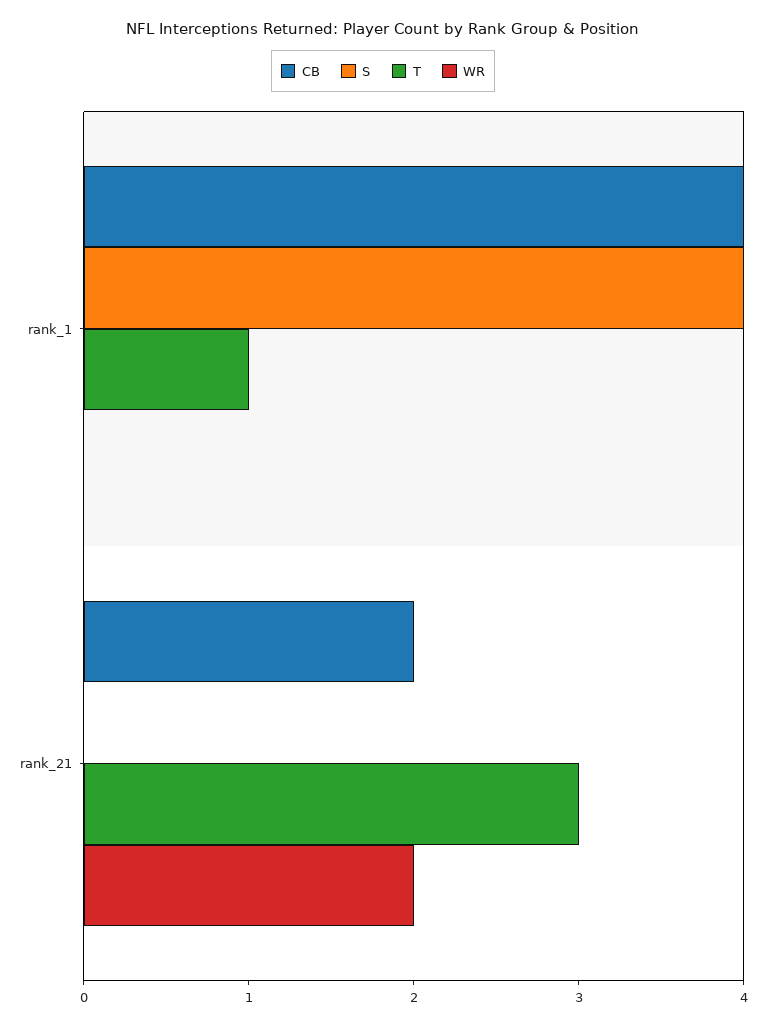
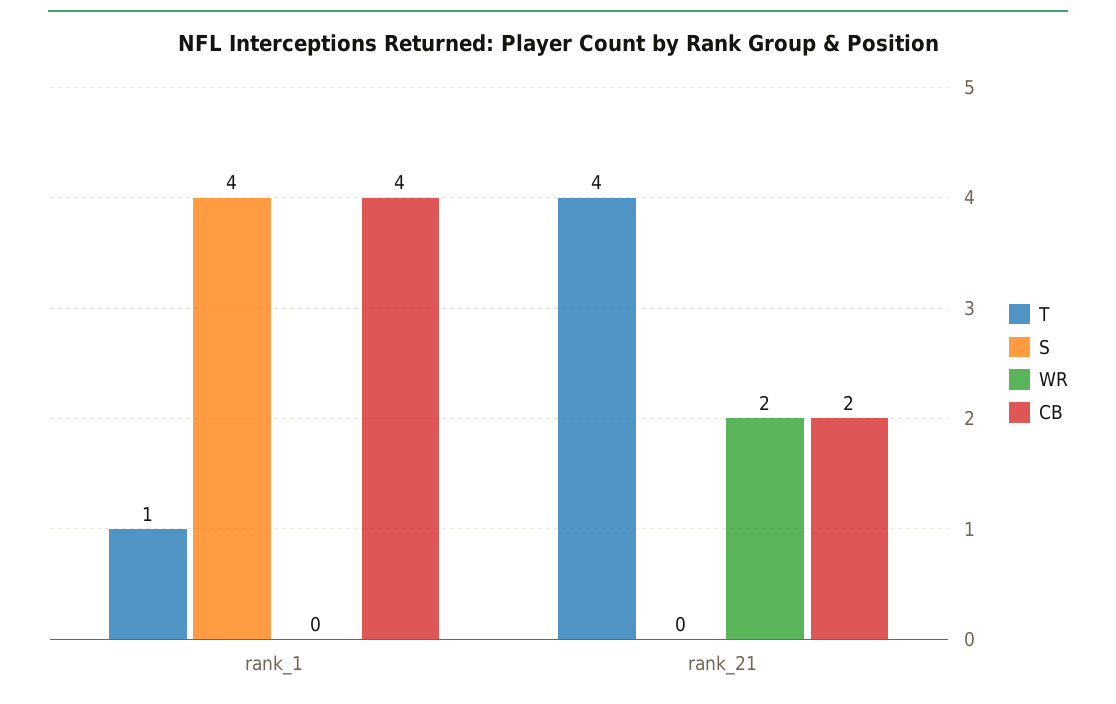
  {
    "CB": {
      "rank_1": 4,
      "rank_21": 2
    },
    "S": {
      "rank_1": 4,
      "rank_21": 0
    },
    "T": {
      "rank_1": 1,
-     "rank_21": 3
+     "rank_21": 4
    },
    "WR": {
      "rank_1": 0,
      "rank_21": 2
    }
  }

